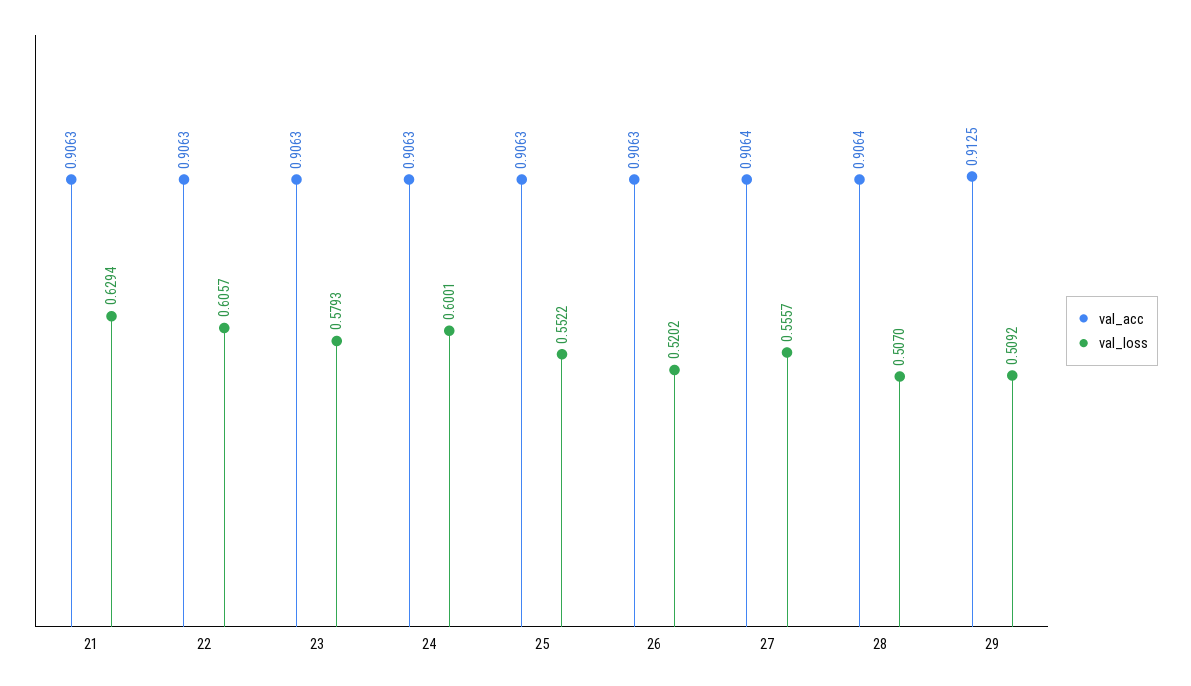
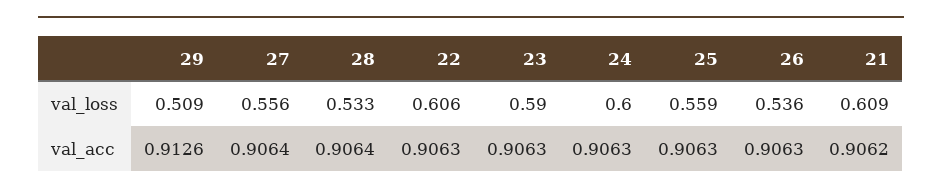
  {
    "val_acc": {
-     "21": 0.9063,
+     "21": 0.9062,
      "22": 0.9063,
      "23": 0.9063,
      "24": 0.9063,
      "25": 0.9063,
      "26": 0.9063,
      "27": 0.9064,
      "28": 0.9064,
-     "29": 0.9125
+     "29": 0.9126
    },
    "val_loss": {
-     "21": 0.6294,
+     "21": 0.609,
      "22": 0.6057,
-     "23": 0.5793,
+     "23": 0.59,
      "24": 0.6001,
-     "25": 0.5522,
+     "25": 0.559,
-     "26": 0.5202,
+     "26": 0.536,
      "27": 0.5557,
-     "28": 0.507,
+     "28": 0.533,
      "29": 0.5092
    }
  }

